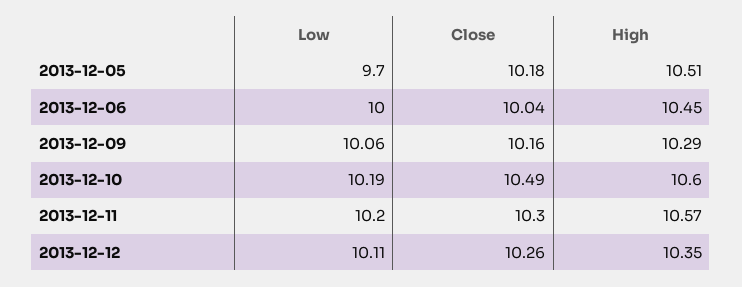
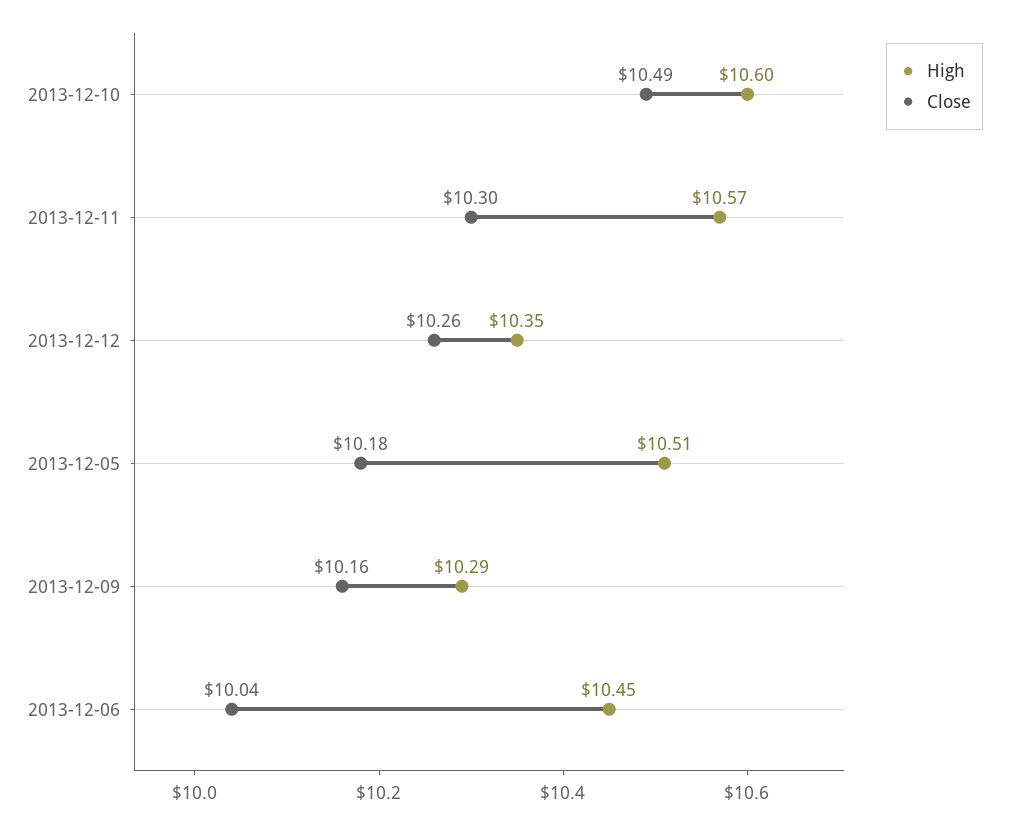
  {
-   "Low": {
-     "2013-12-05": 9.7,
-     "2013-12-06": 10,
-     "2013-12-09": 10.06,
-     "2013-12-10": 10.19,
-     "2013-12-11": 10.2,
-     "2013-12-12": 10.11
-   },
    "Close": {
      "2013-12-05": 10.18,
      "2013-12-06": 10.04,
      "2013-12-09": 10.16,
      "2013-12-10": 10.49,
      "2013-12-11": 10.3,
      "2013-12-12": 10.26
    },
    "High": {
      "2013-12-05": 10.51,
      "2013-12-06": 10.45,
      "2013-12-09": 10.29,
      "2013-12-10": 10.6,
      "2013-12-11": 10.57,
      "2013-12-12": 10.35
    }
  }

